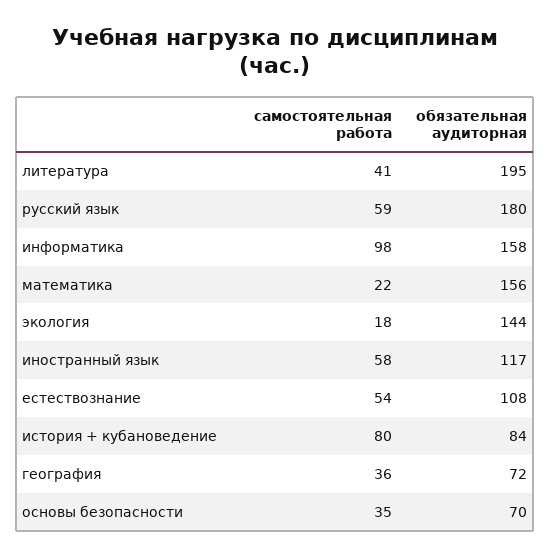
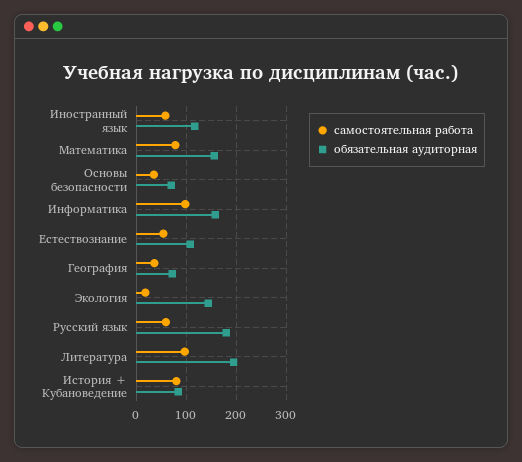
  {
    "самостоятельная работа": {
-     "литература": 41,
+     "литература": 100,
      "русский язык": 59,
      "информатика": 98,
-     "математика": 22,
+     "математика": 80,
      "экология": 18,
      "иностранный язык": 58,
      "естествознание": 54,
      "история + кубановедение": 80,
      "география": 36,
      "основы безопасности": 35
    },
    "обязательная аудиторная": {
      "литература": 195,
      "русский язык": 180,
      "информатика": 158,
      "математика": 156,
      "экология": 144,
      "иностранный язык": 117,
      "естествознание": 108,
      "история + кубановедение": 84,
      "география": 72,
      "основы безопасности": 70
    }
  }

